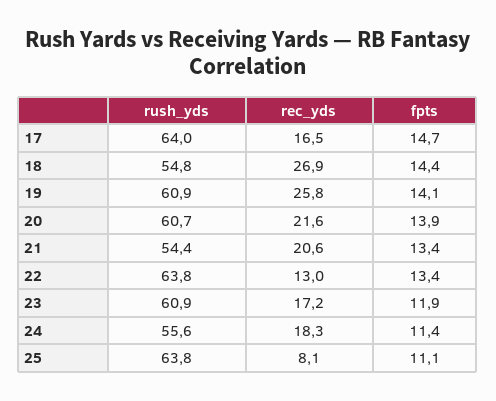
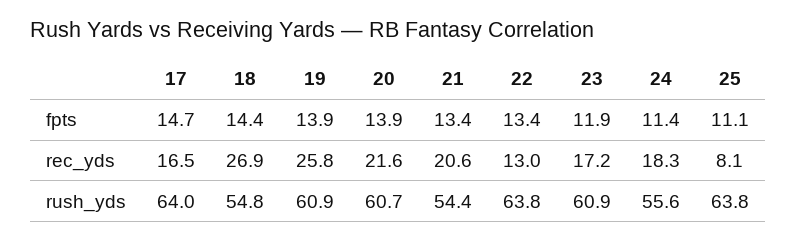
  {
    "rush_yds": {
      "17": 64,
      "18": 54.8,
      "19": 60.9,
      "20": 60.7,
      "21": 54.4,
      "22": 63.8,
      "23": 60.9,
      "24": 55.6,
      "25": 63.8
    },
    "rec_yds": {
      "17": 16.5,
      "18": 26.9,
      "19": 25.8,
      "20": 21.6,
      "21": 20.6,
      "22": 13,
      "23": 17.2,
      "24": 18.3,
      "25": 8.1
    },
    "fpts": {
      "17": 14.7,
      "18": 14.4,
-     "19": 14.1,
+     "19": 13.9,
      "20": 13.9,
      "21": 13.4,
      "22": 13.4,
      "23": 11.9,
      "24": 11.4,
      "25": 11.1
    }
  }

